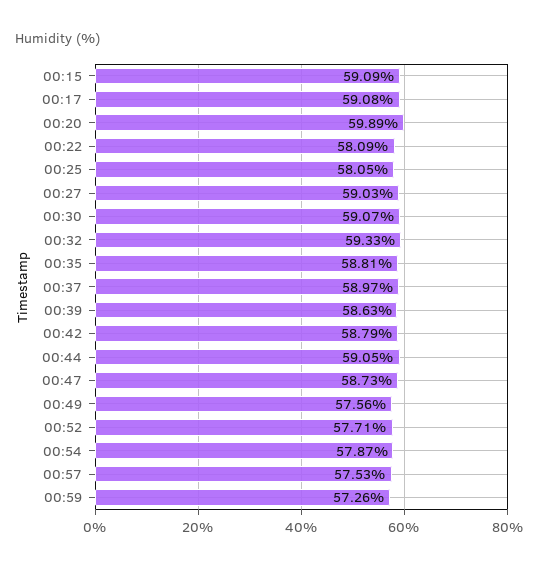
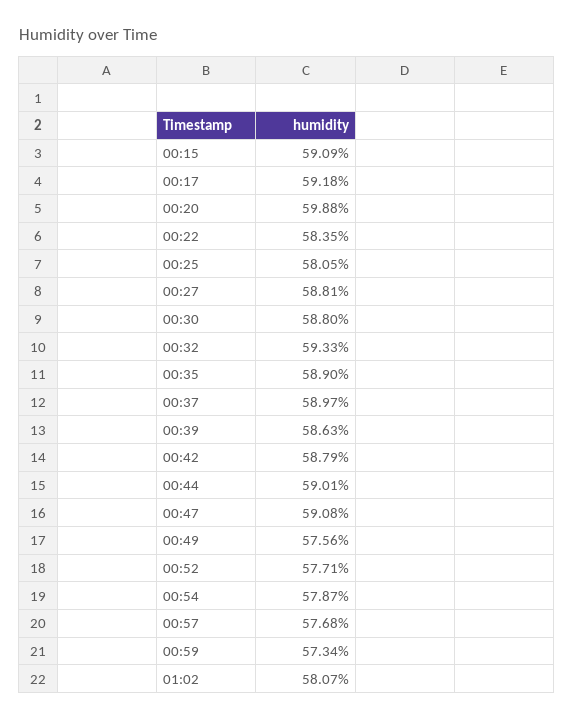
  {
    "00:15": 59.09,
-   "00:17": 59.08,
+   "00:17": 59.18,
-   "00:20": 59.89,
+   "00:20": 59.88,
-   "00:22": 58.09,
+   "00:22": 58.35,
    "00:25": 58.05,
-   "00:27": 59.03,
+   "00:27": 58.81,
-   "00:30": 59.07,
+   "00:30": 58.8,
    "00:32": 59.33,
-   "00:35": 58.81,
+   "00:35": 58.9,
    "00:37": 58.97,
    "00:39": 58.63,
    "00:42": 58.79,
-   "00:44": 59.05,
+   "00:44": 59.01,
-   "00:47": 58.73,
+   "00:47": 59.08,
    "00:49": 57.56,
    "00:52": 57.71,
    "00:54": 57.87,
-   "00:57": 57.53,
+   "00:57": 57.68,
-   "00:59": 57.26
+   "00:59": 57.34,
+   "01:02": 58.07
  }

